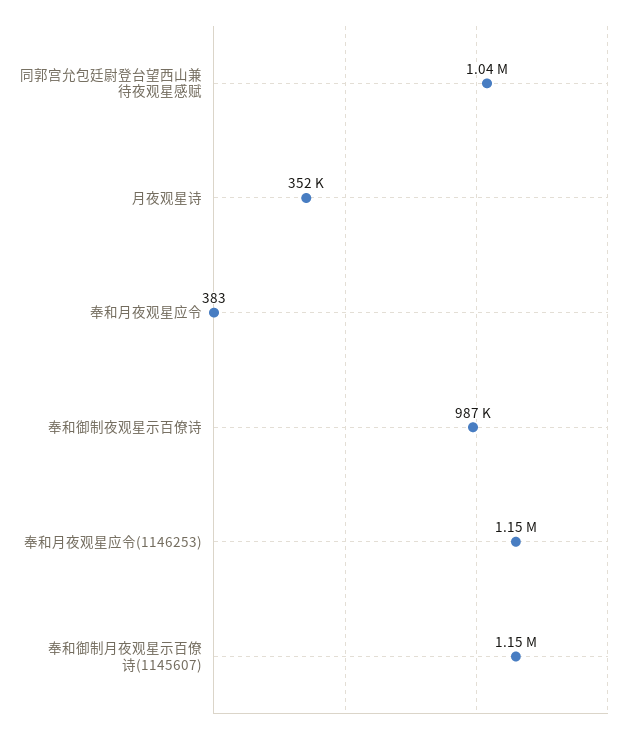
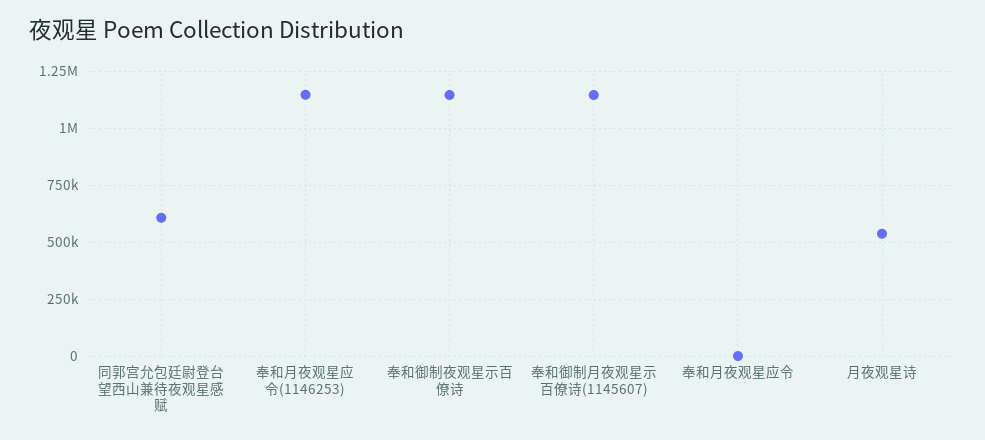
  {
-   "同郭宫允包廷尉登台望西山兼待夜观星感赋": 1040000,
+   "同郭宫允包廷尉登台望西山兼待夜观星感赋": 600000,
-   "月夜观星诗": 352000,
+   "月夜观星诗": 550000,
    "奉和月夜观星应令": 383,
-   "奉和御制夜观星示百僚诗": 987000,
+   "奉和御制夜观星示百僚诗": 1150000,
    "奉和月夜观星应令(1146253)": 1150000,
    "奉和御制月夜观星示百僚诗(1145607)": 1150000
  }

